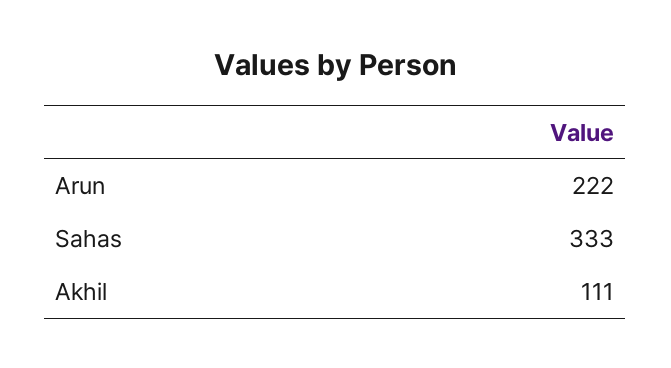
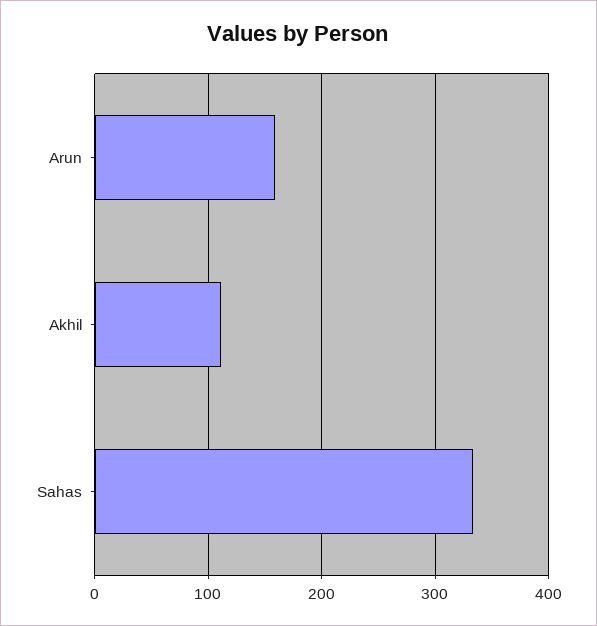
  {
-   "Arun": 222,
+   "Arun": 160,
    "Sahas": 333,
    "Akhil": 111
  }

